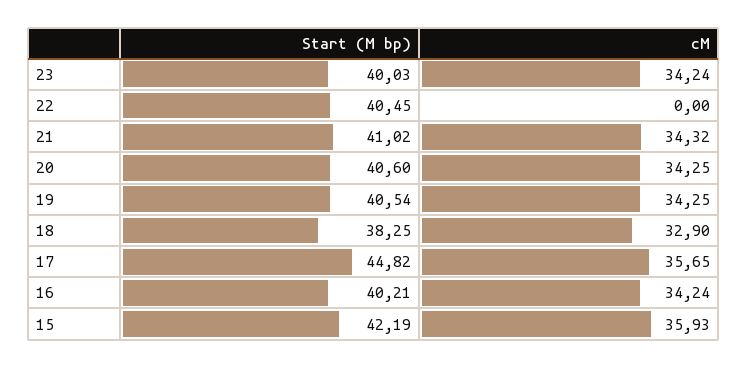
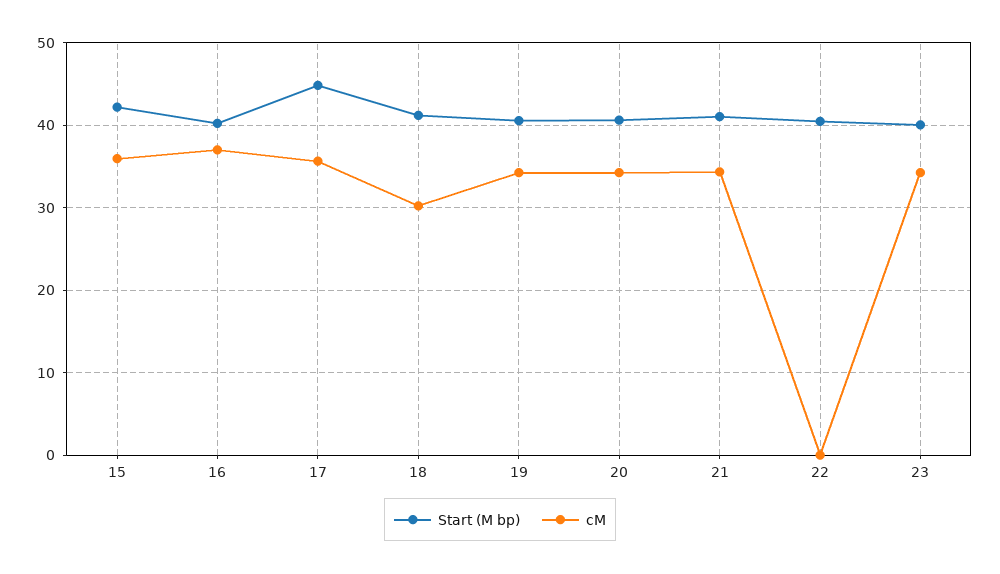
  {
    "Start (M bp)": {
      "23": 40.03,
      "22": 40.45,
      "21": 41.02,
      "20": 40.6,
      "19": 40.54,
-     "18": 38.25,
+     "18": 41,
      "17": 44.82,
      "16": 40.21,
      "15": 42.19
    },
    "cM": {
      "23": 34.24,
      "22": 0,
      "21": 34.32,
      "20": 34.25,
      "19": 34.25,
-     "18": 32.9,
+     "18": 30,
      "17": 35.65,
-     "16": 34.24,
+     "16": 37,
      "15": 35.93
    }
  }

